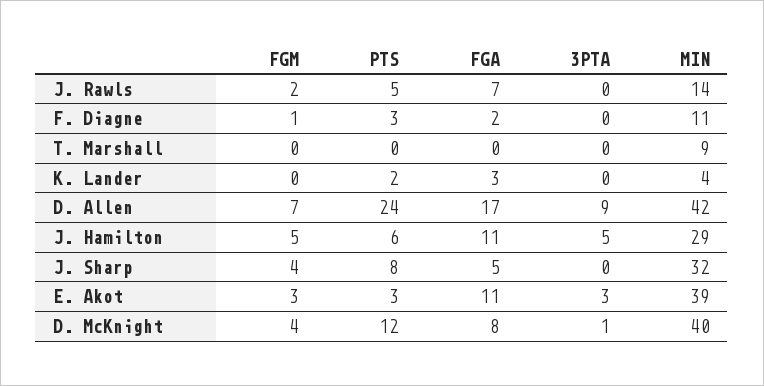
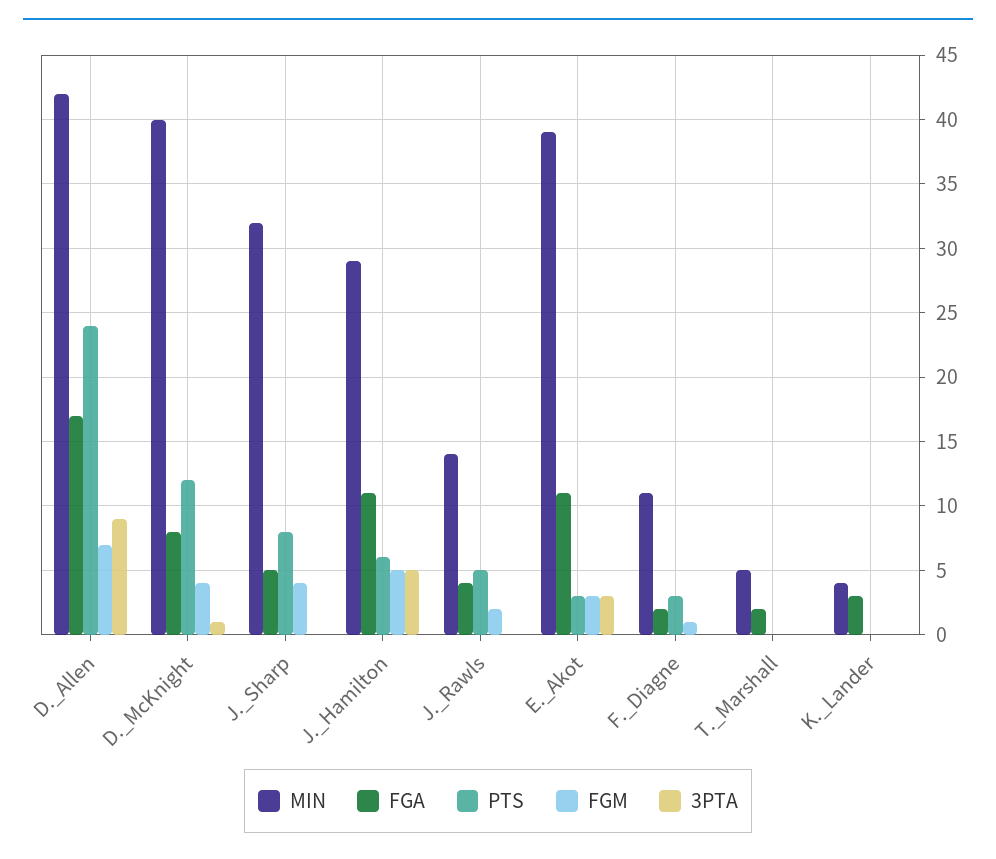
  {
    "FGM": {
      "J. Rawls": 2,
      "F. Diagne": 1,
      "T. Marshall": 0,
      "K. Lander": 0,
      "D. Allen": 7,
      "J. Hamilton": 5,
      "J. Sharp": 4,
      "E. Akot": 3,
      "D. McKnight": 4
    },
    "PTS": {
      "J. Rawls": 5,
      "F. Diagne": 3,
      "T. Marshall": 0,
-     "K. Lander": 2,
+     "K. Lander": 0,
      "D. Allen": 24,
      "J. Hamilton": 6,
      "J. Sharp": 8,
      "E. Akot": 3,
      "D. McKnight": 12
    },
    "FGA": {
-     "J. Rawls": 7,
+     "J. Rawls": 4,
      "F. Diagne": 2,
-     "T. Marshall": 0,
+     "T. Marshall": 2,
      "K. Lander": 3,
      "D. Allen": 17,
      "J. Hamilton": 11,
      "J. Sharp": 5,
      "E. Akot": 11,
      "D. McKnight": 8
    },
    "3PTA": {
      "J. Rawls": 0,
      "F. Diagne": 0,
      "T. Marshall": 0,
      "K. Lander": 0,
      "D. Allen": 9,
      "J. Hamilton": 5,
      "J. Sharp": 0,
      "E. Akot": 3,
      "D. McKnight": 1
    },
    "MIN": {
      "J. Rawls": 14,
      "F. Diagne": 11,
-     "T. Marshall": 9,
+     "T. Marshall": 5,
      "K. Lander": 4,
      "D. Allen": 42,
      "J. Hamilton": 29,
      "J. Sharp": 32,
      "E. Akot": 39,
      "D. McKnight": 40
    }
  }

